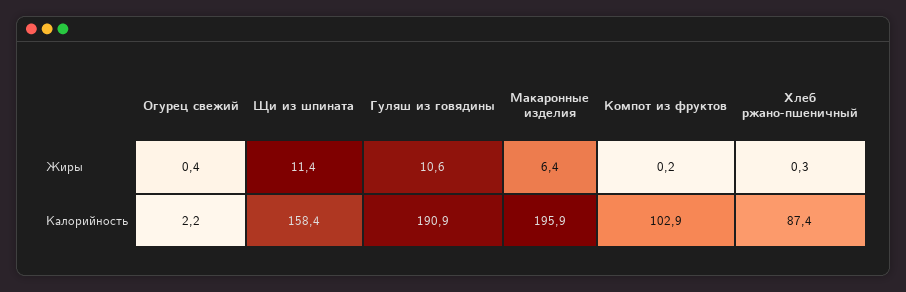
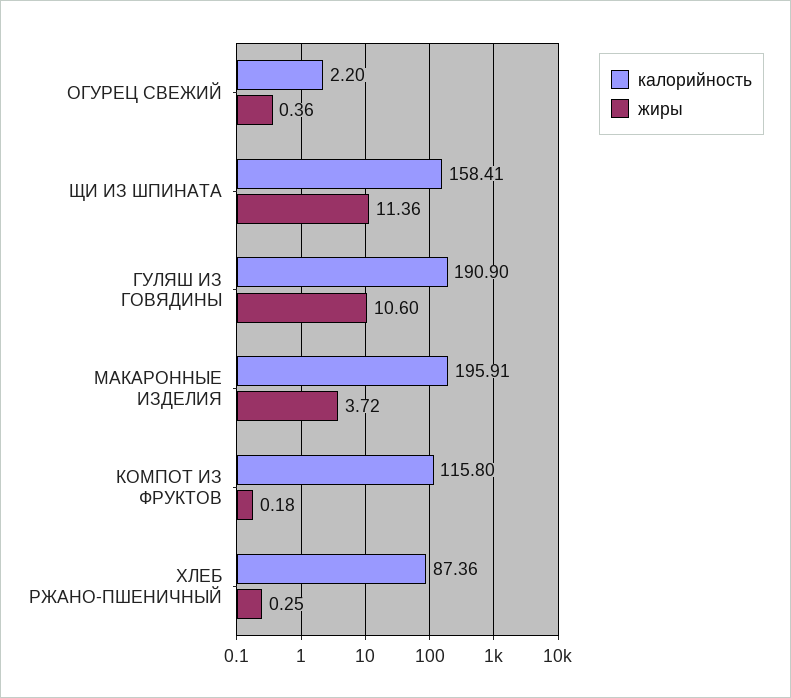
  {
    "Жиры": {
      "Огурец свежий": 0.36,
      "Щи из шпината": 11.36,
      "Гуляш из говядины": 10.6,
-     "Макаронные изделия": 6.4,
+     "Макаронные изделия": 3.72,
      "Компот из фруктов": 0.18,
      "Хлеб ржано-пшеничный": 0.25
    },
    "Калорийность": {
      "Огурец свежий": 2.2,
      "Щи из шпината": 158.41,
      "Гуляш из говядины": 190.9,
      "Макаронные изделия": 195.91,
-     "Компот из фруктов": 102.9,
+     "Компот из фруктов": 115.8,
      "Хлеб ржано-пшеничный": 87.36
    }
  }

